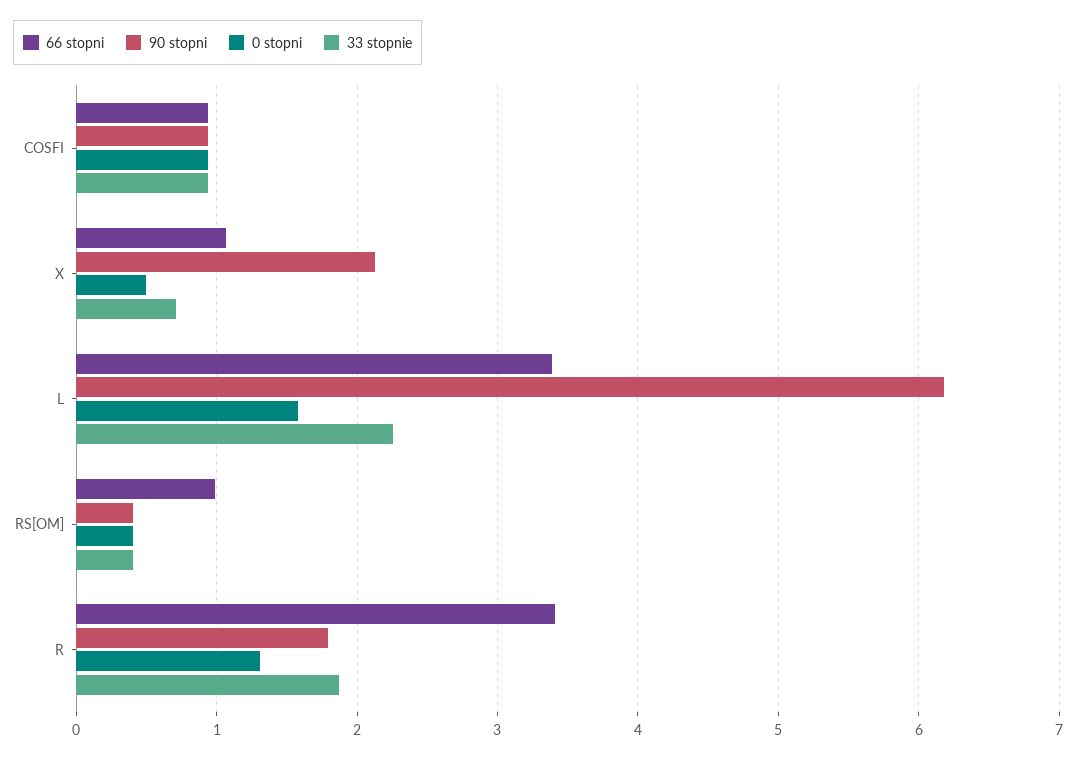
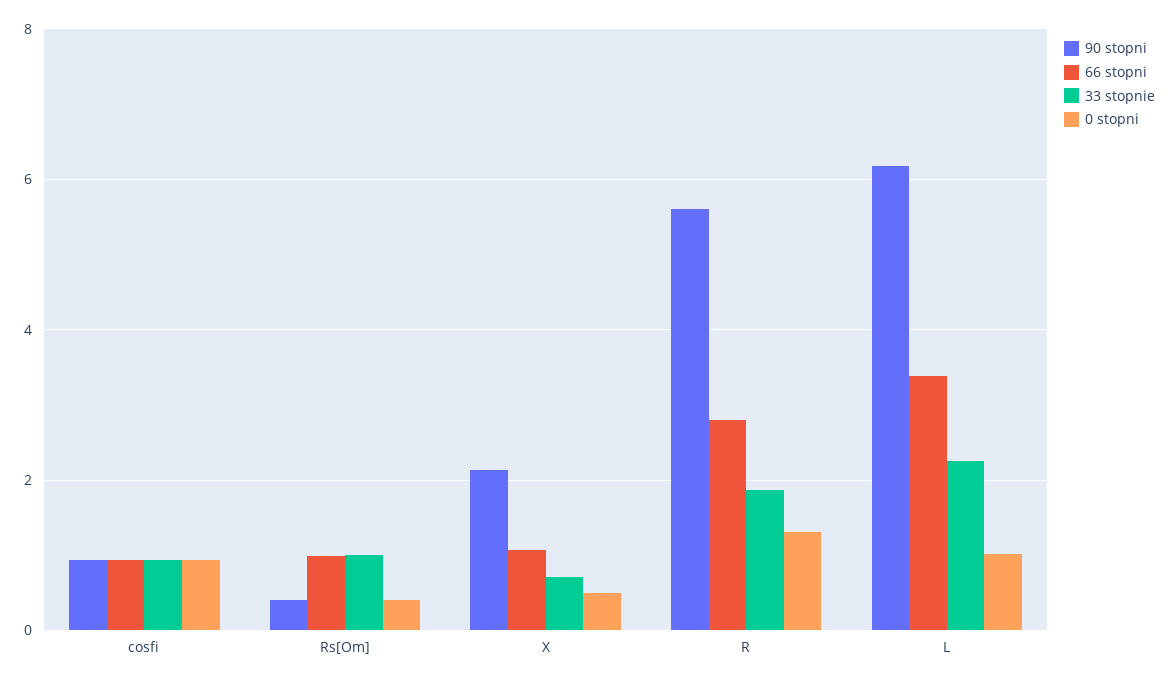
  {
    "66 stopni": {
      "COSFI": 0.9,
      "X": 1.1,
      "L": 3.4,
      "RS[OM]": 1,
-     "R": 3.4
+     "R": 2.8
    },
    "90 stopni": {
      "COSFI": 0.9,
      "X": 2.1,
      "L": 6.2,
      "RS[OM]": 0.4,
-     "R": 1.8
+     "R": 5.6
    },
    "0 stopni": {
      "COSFI": 0.9,
      "X": 0.5,
-     "L": 1.6,
+     "L": 1,
      "RS[OM]": 0.4,
      "R": 1.3
    },
    "33 stopnie": {
      "COSFI": 0.9,
      "X": 0.7,
      "L": 2.3,
-     "RS[OM]": 0.4,
+     "RS[OM]": 1,
      "R": 1.9
    }
  }

